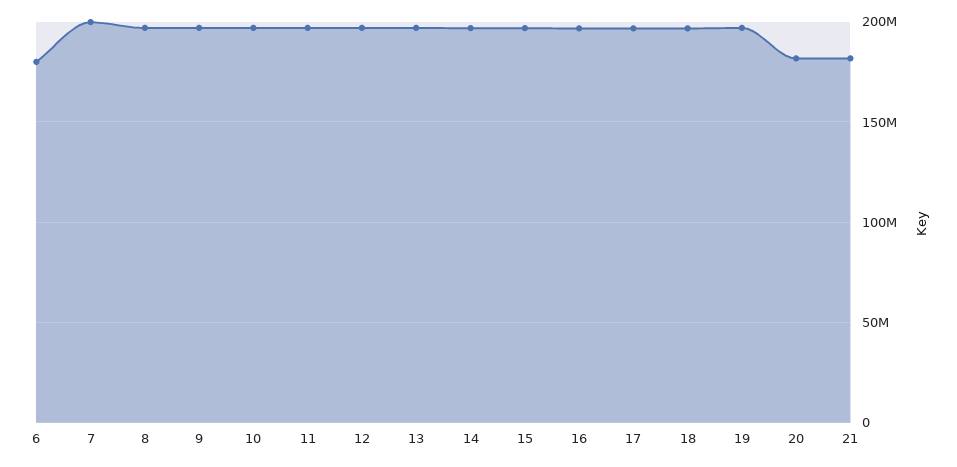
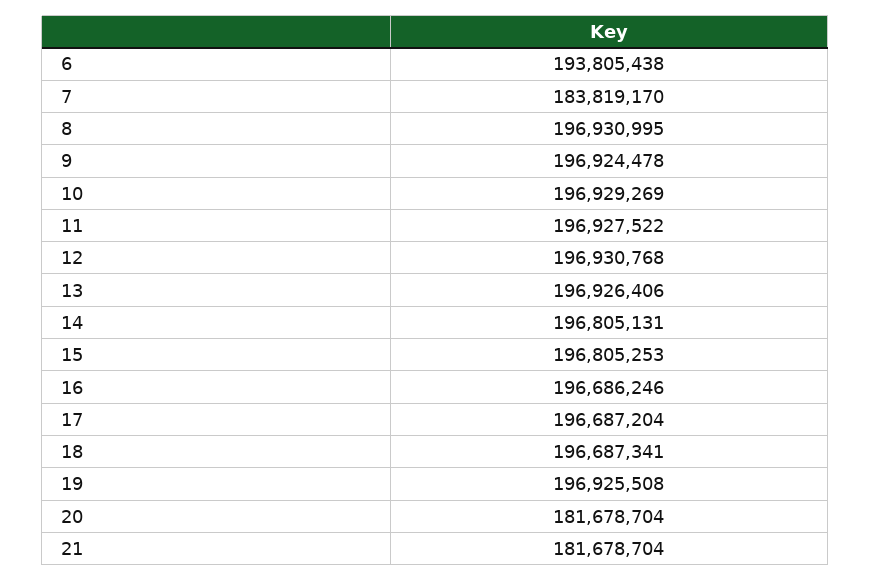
  {
-   "6": 180000000,
+   "6": 193805438,
-   "7": 200000000,
+   "7": 183819170,
    "8": 196930995,
    "9": 196924478,
    "10": 196929269,
    "11": 196927522,
    "12": 196930768,
    "13": 196926406,
    "14": 196805131,
    "15": 196805253,
    "16": 196686246,
    "17": 196687204,
    "18": 196687341,
    "19": 196925508,
    "20": 181678704,
    "21": 181678704
  }

